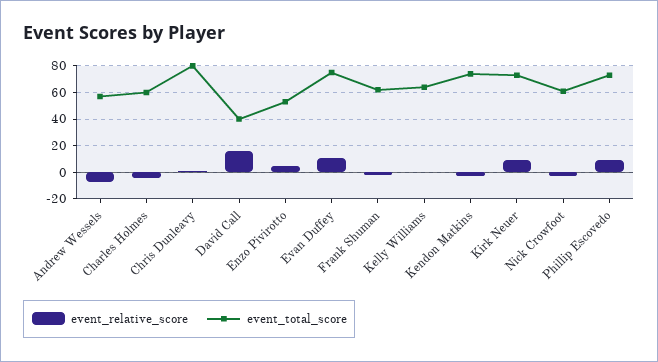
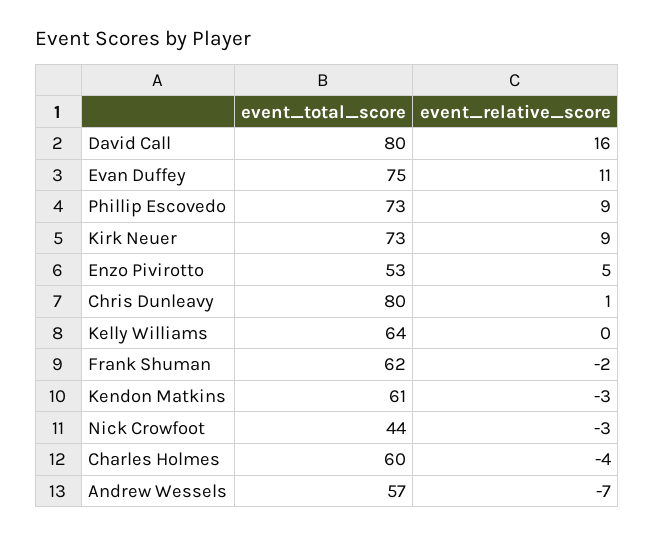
  {
    "event_relative_score": {
      "Andrew Wessels": -7,
      "Charles Holmes": -4,
      "Chris Dunleavy": 1,
      "David Call": 16,
      "Enzo Pivirotto": 5,
      "Evan Duffey": 11,
      "Frank Shuman": -2,
      "Kelly Williams": 0,
      "Kendon Matkins": -3,
      "Kirk Neuer": 9,
      "Nick Crowfoot": -3,
      "Phillip Escovedo": 9
    },
    "event_total_score": {
      "Andrew Wessels": 57,
      "Charles Holmes": 60,
      "Chris Dunleavy": 80,
-     "David Call": 40,
+     "David Call": 80,
      "Enzo Pivirotto": 53,
      "Evan Duffey": 75,
      "Frank Shuman": 62,
      "Kelly Williams": 64,
-     "Kendon Matkins": 75,
+     "Kendon Matkins": 61,
      "Kirk Neuer": 73,
-     "Nick Crowfoot": 60,
+     "Nick Crowfoot": 44,
      "Phillip Escovedo": 73
    }
  }

